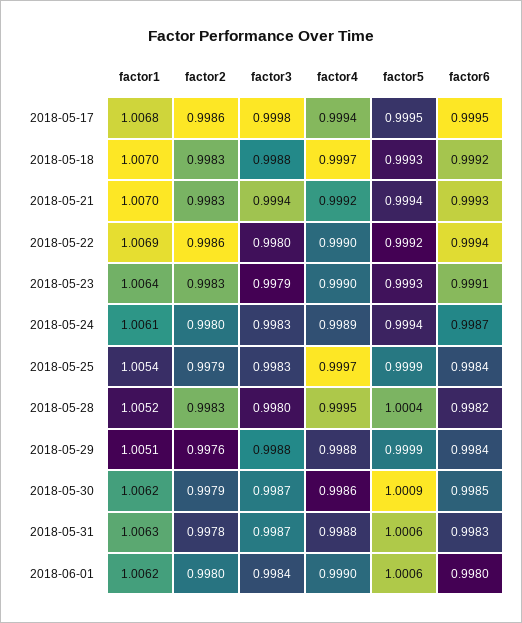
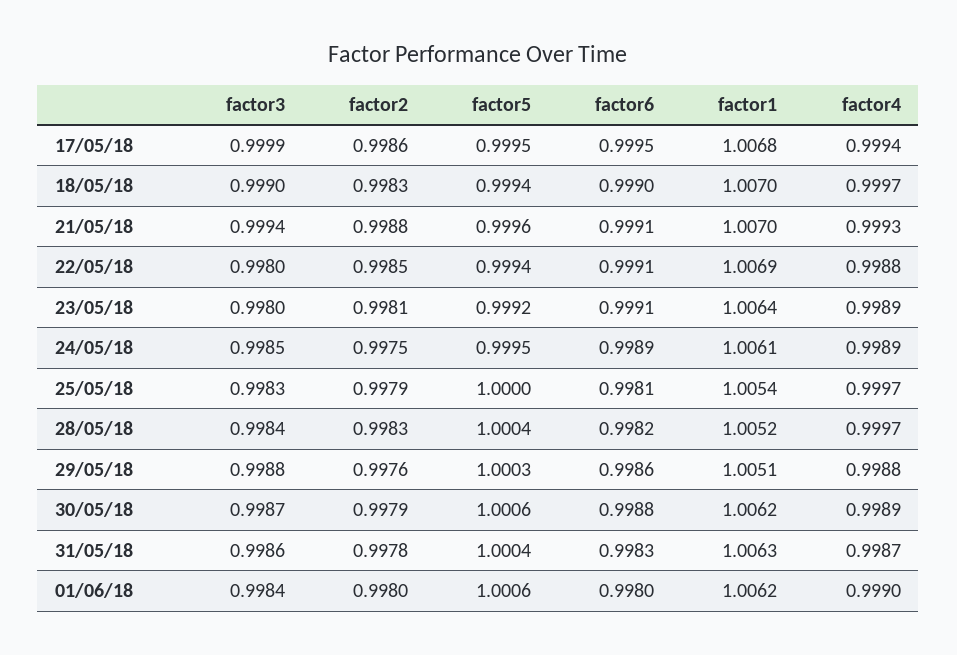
  {
    "factor1": {
      "2018-05-17": 1.0068,
      "2018-05-18": 1.007,
      "2018-05-21": 1.007,
      "2018-05-22": 1.0069,
      "2018-05-23": 1.0064,
      "2018-05-24": 1.0061,
      "2018-05-25": 1.0054,
      "2018-05-28": 1.0052,
      "2018-05-29": 1.0051,
      "2018-05-30": 1.0062,
      "2018-05-31": 1.0063,
      "2018-06-01": 1.0062
    },
    "factor2": {
      "2018-05-17": 0.9986,
      "2018-05-18": 0.9983,
-     "2018-05-21": 0.9983,
+     "2018-05-21": 0.9988,
-     "2018-05-22": 0.9986,
+     "2018-05-22": 0.9985,
-     "2018-05-23": 0.9983,
+     "2018-05-23": 0.9981,
-     "2018-05-24": 0.998,
+     "2018-05-24": 0.9975,
      "2018-05-25": 0.9979,
      "2018-05-28": 0.9983,
      "2018-05-29": 0.9976,
      "2018-05-30": 0.9979,
      "2018-05-31": 0.9978,
      "2018-06-01": 0.998
    },
    "factor3": {
-     "2018-05-17": 0.9998,
+     "2018-05-17": 0.9999,
-     "2018-05-18": 0.9988,
+     "2018-05-18": 0.999,
      "2018-05-21": 0.9994,
      "2018-05-22": 0.998,
-     "2018-05-23": 0.9979,
+     "2018-05-23": 0.998,
-     "2018-05-24": 0.9983,
+     "2018-05-24": 0.9985,
      "2018-05-25": 0.9983,
-     "2018-05-28": 0.998,
+     "2018-05-28": 0.9984,
      "2018-05-29": 0.9988,
      "2018-05-30": 0.9987,
-     "2018-05-31": 0.9987,
+     "2018-05-31": 0.9986,
      "2018-06-01": 0.9984
    },
    "factor4": {
      "2018-05-17": 0.9994,
      "2018-05-18": 0.9997,
-     "2018-05-21": 0.9992,
+     "2018-05-21": 0.9993,
-     "2018-05-22": 0.999,
+     "2018-05-22": 0.9988,
-     "2018-05-23": 0.999,
+     "2018-05-23": 0.9989,
      "2018-05-24": 0.9989,
      "2018-05-25": 0.9997,
-     "2018-05-28": 0.9995,
+     "2018-05-28": 0.9997,
      "2018-05-29": 0.9988,
-     "2018-05-30": 0.9986,
+     "2018-05-30": 0.9989,
-     "2018-05-31": 0.9988,
+     "2018-05-31": 0.9987,
      "2018-06-01": 0.999
    },
    "factor5": {
      "2018-05-17": 0.9995,
-     "2018-05-18": 0.9993,
+     "2018-05-18": 0.9994,
-     "2018-05-21": 0.9994,
+     "2018-05-21": 0.9996,
-     "2018-05-22": 0.9992,
+     "2018-05-22": 0.9994,
-     "2018-05-23": 0.9993,
+     "2018-05-23": 0.9992,
-     "2018-05-24": 0.9994,
+     "2018-05-24": 0.9995,
-     "2018-05-25": 0.9999,
+     "2018-05-25": 1,
      "2018-05-28": 1.0004,
-     "2018-05-29": 0.9999,
+     "2018-05-29": 1.0003,
-     "2018-05-30": 1.0009,
+     "2018-05-30": 1.0006,
-     "2018-05-31": 1.0006,
+     "2018-05-31": 1.0004,
      "2018-06-01": 1.0006
    },
    "factor6": {
      "2018-05-17": 0.9995,
-     "2018-05-18": 0.9992,
+     "2018-05-18": 0.999,
-     "2018-05-21": 0.9993,
+     "2018-05-21": 0.9991,
-     "2018-05-22": 0.9994,
+     "2018-05-22": 0.9991,
      "2018-05-23": 0.9991,
-     "2018-05-24": 0.9987,
+     "2018-05-24": 0.9989,
-     "2018-05-25": 0.9984,
+     "2018-05-25": 0.9981,
      "2018-05-28": 0.9982,
-     "2018-05-29": 0.9984,
+     "2018-05-29": 0.9986,
-     "2018-05-30": 0.9985,
+     "2018-05-30": 0.9988,
      "2018-05-31": 0.9983,
      "2018-06-01": 0.998
    }
  }

